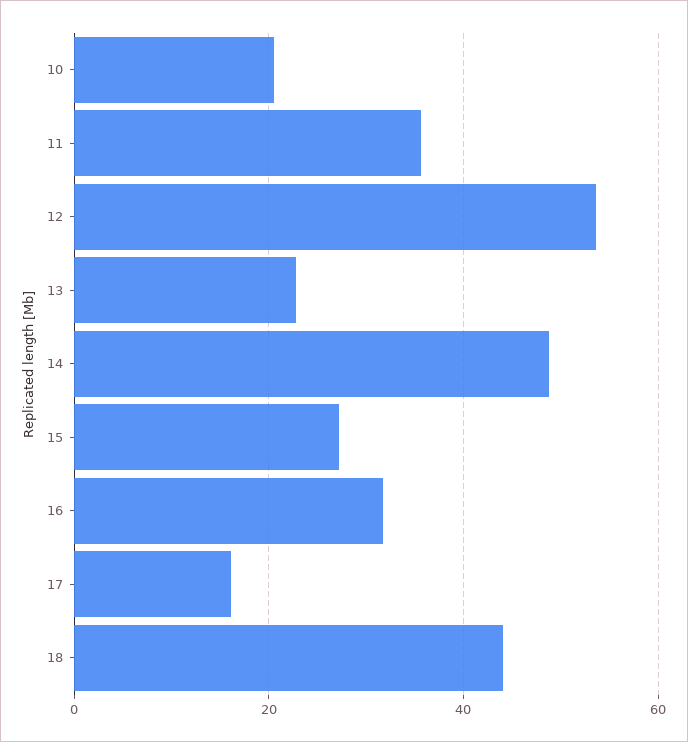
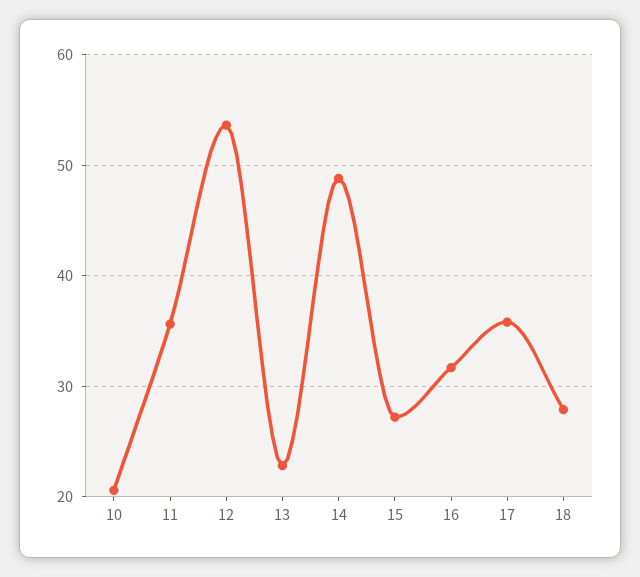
  {
    "10": 21,
    "11": 36,
    "12": 54,
    "13": 23,
    "14": 49,
    "15": 27,
    "16": 32,
-   "17": 16,
+   "17": 36,
-   "18": 44
+   "18": 28
  }

